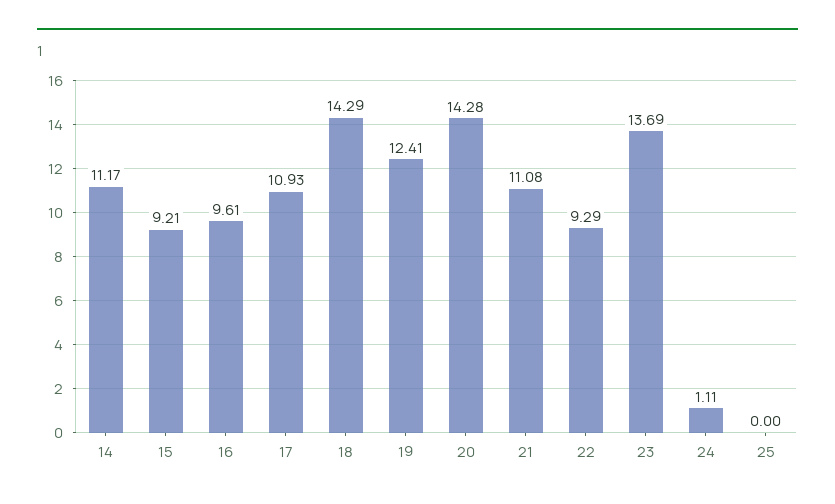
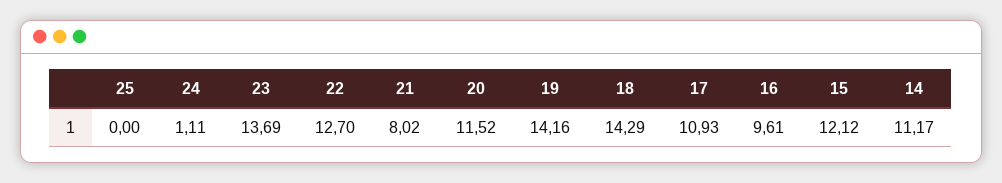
  {
    "14": 11.17,
-   "15": 9.21,
+   "15": 12.12,
    "16": 9.61,
    "17": 10.93,
    "18": 14.29,
-   "19": 12.41,
+   "19": 14.16,
-   "20": 14.28,
+   "20": 11.52,
-   "21": 11.08,
+   "21": 8.02,
-   "22": 9.29,
+   "22": 12.7,
    "23": 13.69,
    "24": 1.11,
    "25": 0
  }

